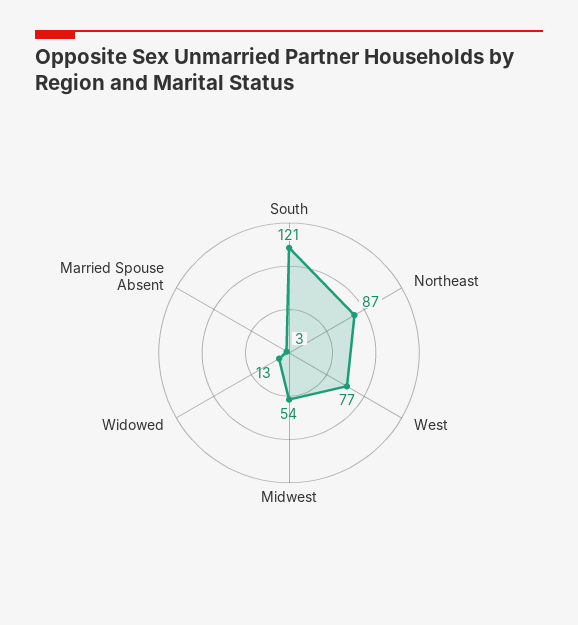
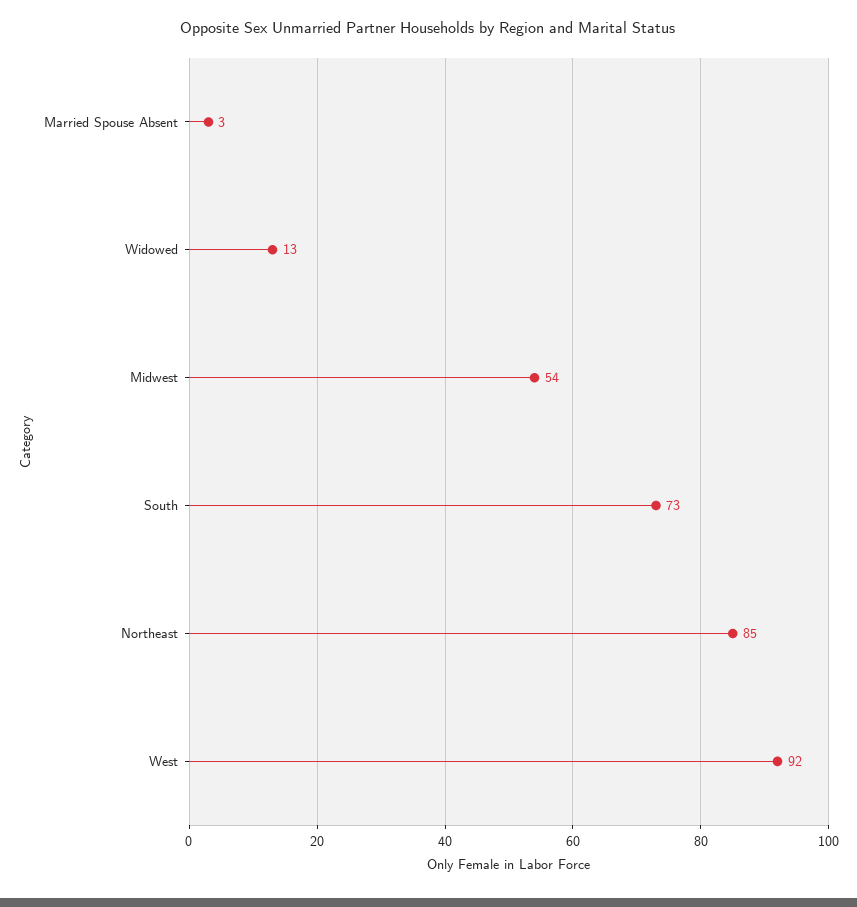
  {
-   "South": 121,
+   "South": 73,
-   "Northeast": 87,
+   "Northeast": 85,
-   "West": 77,
+   "West": 92,
    "Midwest": 54,
    "Widowed": 13,
    "Married Spouse Absent": 3
  }

